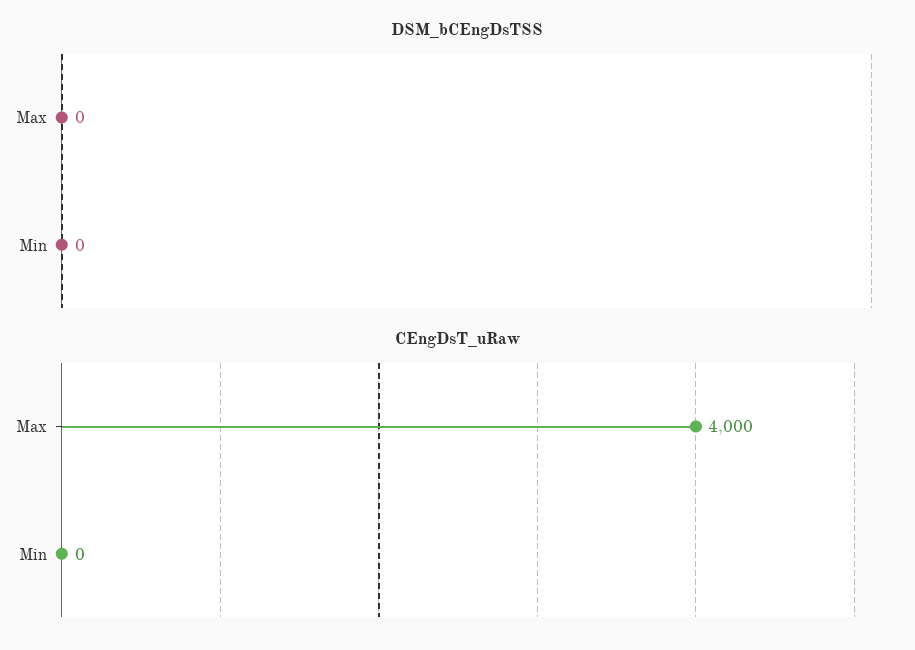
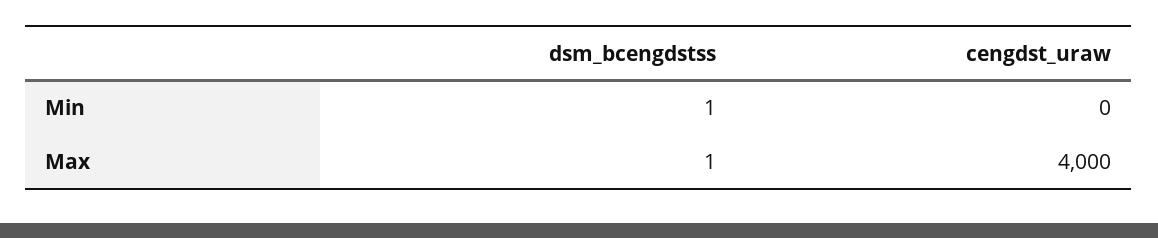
  {
    "DSM_bCEngDsTSS": {
-     "Max": 0,
+     "Max": 1,
-     "Min": 0
+     "Min": 1
    },
    "CEngDsT_uRaw": {
      "Max": 4000,
      "Min": 0
    }
  }

